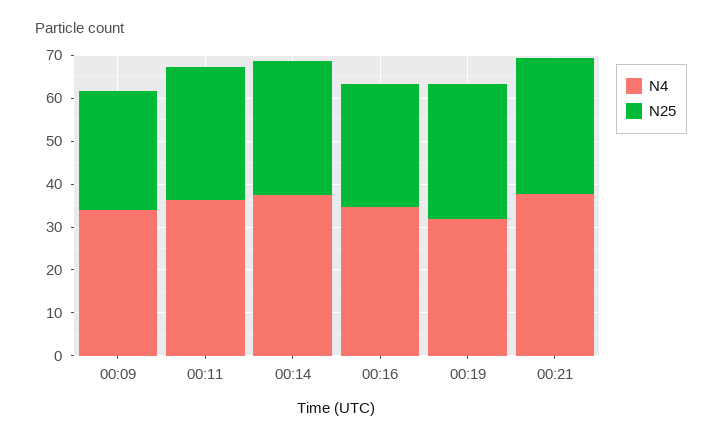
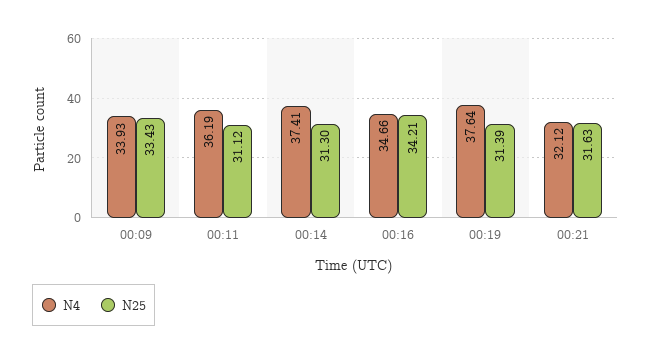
  {
    "N4": {
      "00:09": 33.93,
      "00:11": 36.19,
      "00:14": 37.41,
      "00:16": 34.66,
-     "00:19": 32,
+     "00:19": 37.64,
-     "00:21": 38
+     "00:21": 32.12
    },
    "N25": {
-     "00:09": 28,
+     "00:09": 33.43,
      "00:11": 31.12,
      "00:14": 31.3,
-     "00:16": 28,
+     "00:16": 34.21,
      "00:19": 31.39,
      "00:21": 31.63
    }
  }

